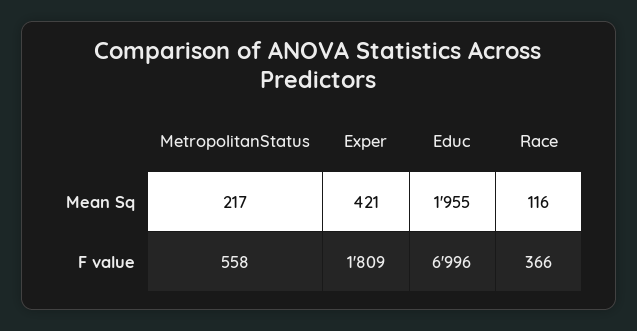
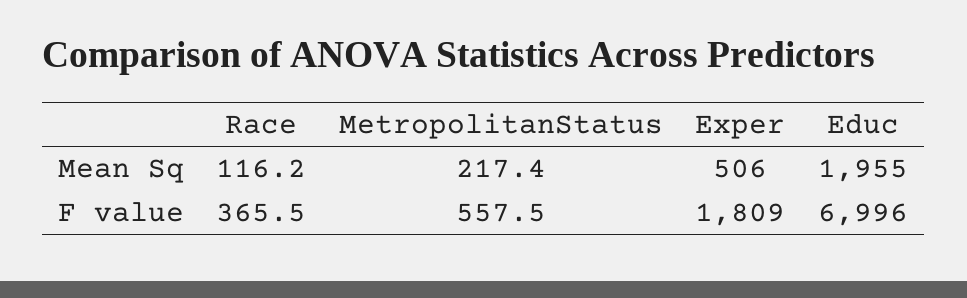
  {
    "MetropolitanStatus": {
      "Mean Sq": 217.4,
      "F value": 557.5
    },
    "Exper": {
-     "Mean Sq": 421,
+     "Mean Sq": 506,
      "F value": 1809
    },
    "Educ": {
      "Mean Sq": 1955,
      "F value": 6996
    },
    "Race": {
      "Mean Sq": 116.2,
      "F value": 365.5
    }
  }

